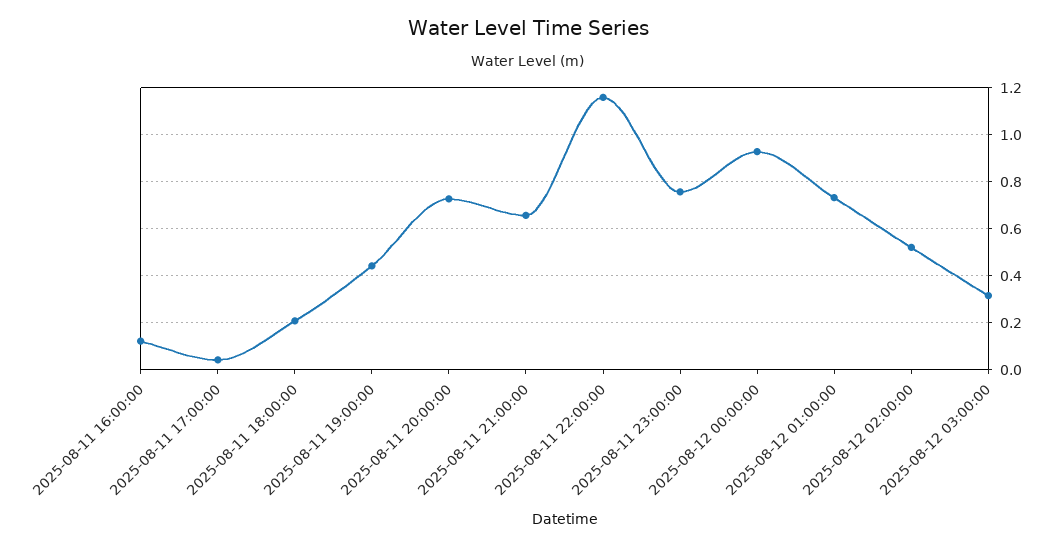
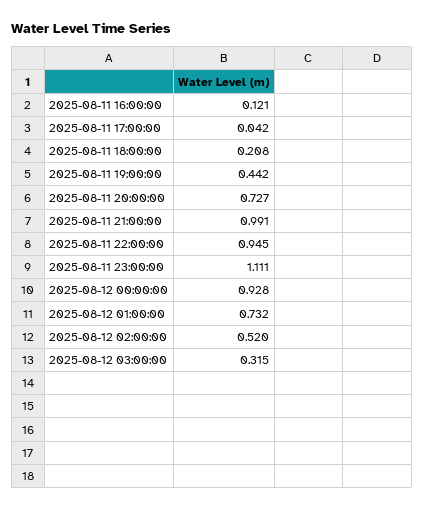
  {
    "2025-08-11 16:00:00": 0.121,
    "2025-08-11 17:00:00": 0.042,
    "2025-08-11 18:00:00": 0.208,
    "2025-08-11 19:00:00": 0.442,
    "2025-08-11 20:00:00": 0.727,
-   "2025-08-11 21:00:00": 0.65,
+   "2025-08-11 21:00:00": 0.991,
-   "2025-08-11 22:00:00": 1.15,
+   "2025-08-11 22:00:00": 0.945,
-   "2025-08-11 23:00:00": 0.75,
+   "2025-08-11 23:00:00": 1.111,
    "2025-08-12 00:00:00": 0.928,
    "2025-08-12 01:00:00": 0.732,
    "2025-08-12 02:00:00": 0.52,
    "2025-08-12 03:00:00": 0.315
  }

